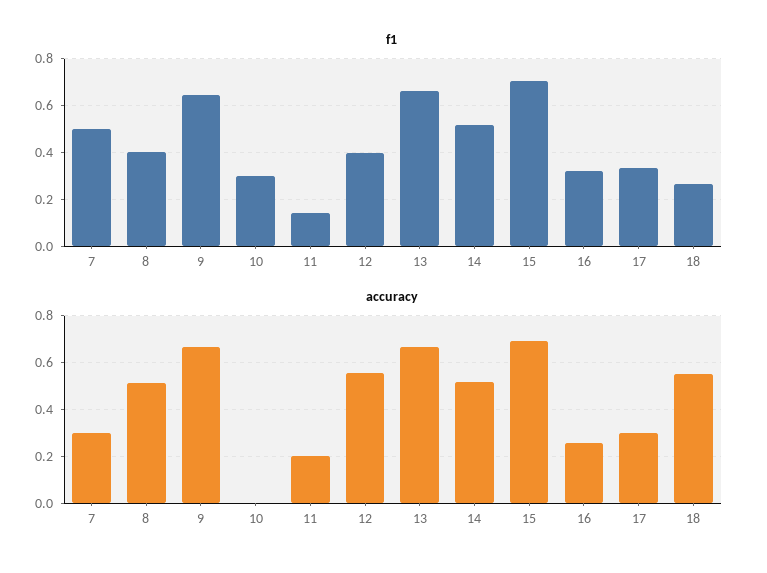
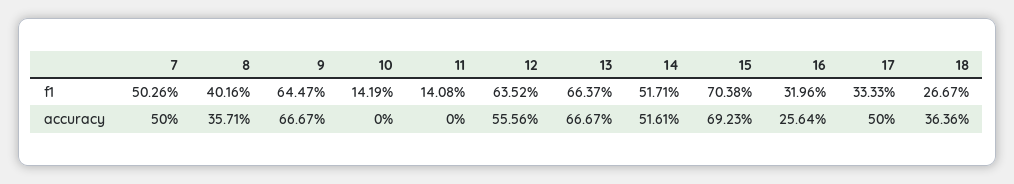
  {
    "f1": {
      "7": 0.5026,
      "8": 0.4016,
      "9": 0.6447,
-     "10": 0.3,
+     "10": 0.1419,
      "11": 0.1408,
-     "12": 0.4,
+     "12": 0.6352,
      "13": 0.6637,
      "14": 0.5171,
      "15": 0.7038,
      "16": 0.3196,
      "17": 0.3333,
      "18": 0.2667
    },
    "accuracy": {
-     "7": 0.3,
+     "7": 0.5,
-     "8": 0.5,
+     "8": 0.3571,
      "9": 0.6667,
      "10": 0,
-     "11": 0.2,
+     "11": 0,
      "12": 0.5556,
      "13": 0.6667,
      "14": 0.5161,
      "15": 0.6923,
      "16": 0.2564,
-     "17": 0.3,
+     "17": 0.5,
-     "18": 0.55
+     "18": 0.3636
    }
  }

